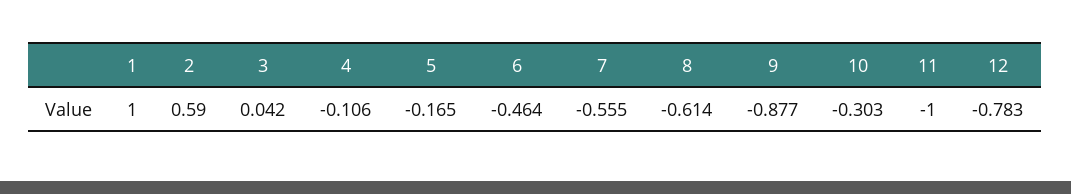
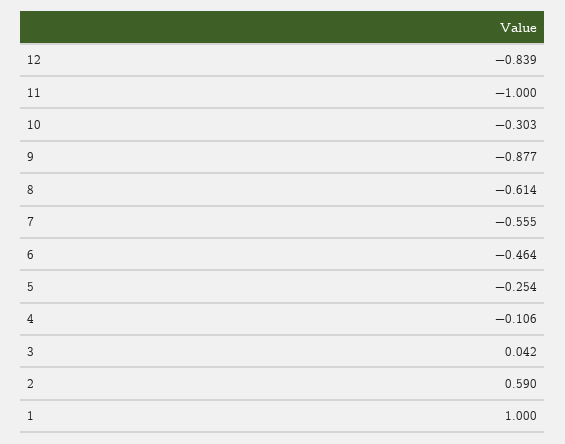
  {
    "1": 1,
    "2": 0.59,
    "3": 0.042,
    "4": -0.106,
-   "5": -0.165,
+   "5": -0.254,
    "6": -0.464,
    "7": -0.555,
    "8": -0.614,
    "9": -0.877,
    "10": -0.303,
    "11": -1,
-   "12": -0.783
+   "12": -0.839
  }

